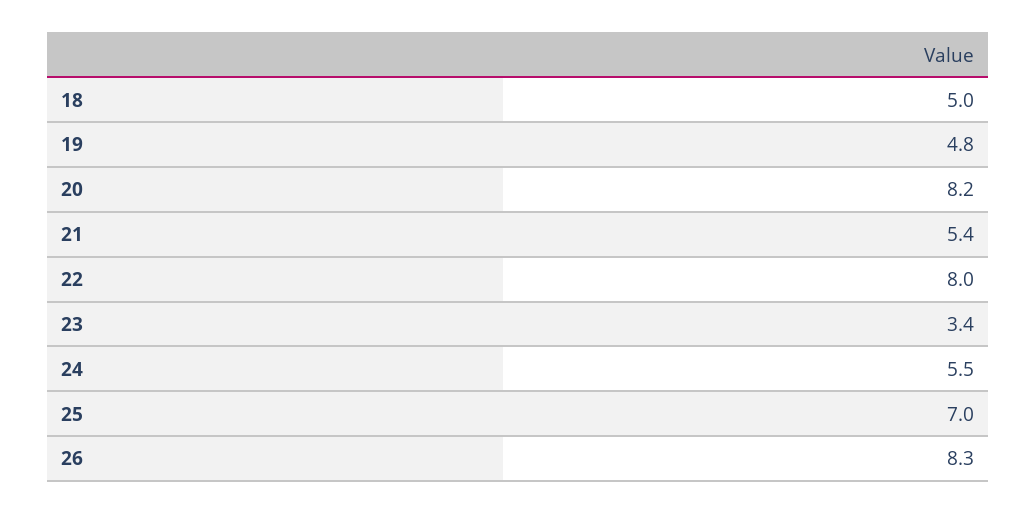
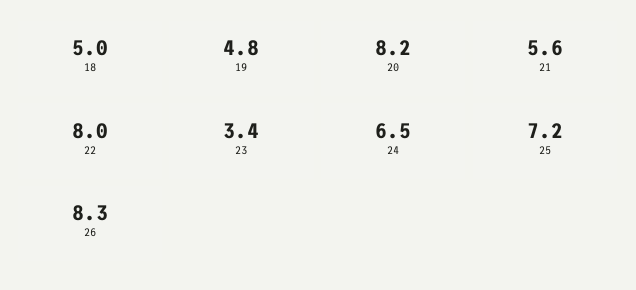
  {
    "18": 5,
    "19": 4.8,
    "20": 8.2,
-   "21": 5.4,
+   "21": 5.6,
    "22": 8,
    "23": 3.4,
-   "24": 5.5,
+   "24": 6.5,
-   "25": 7,
+   "25": 7.2,
    "26": 8.3
  }

